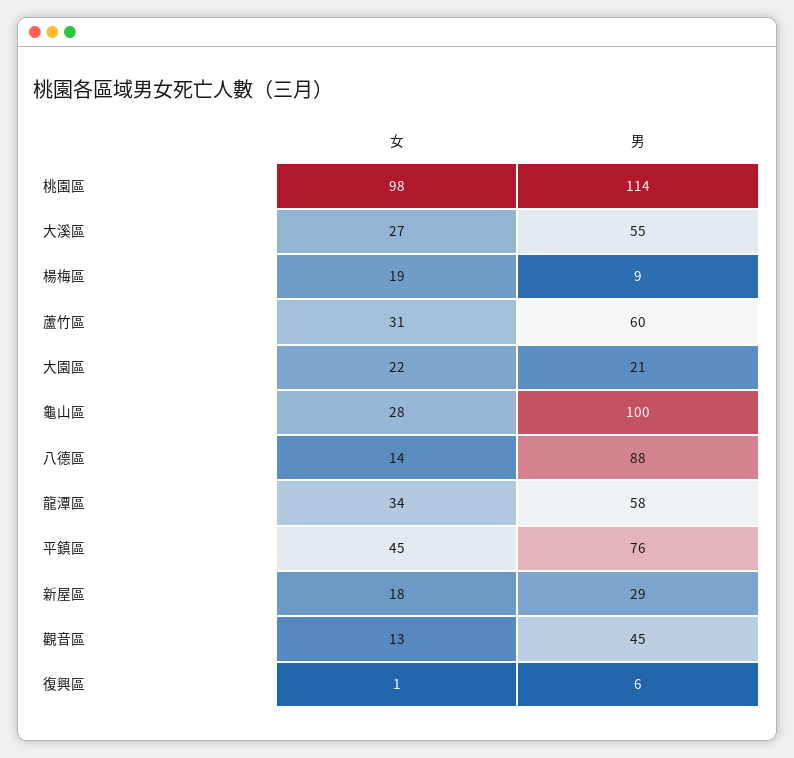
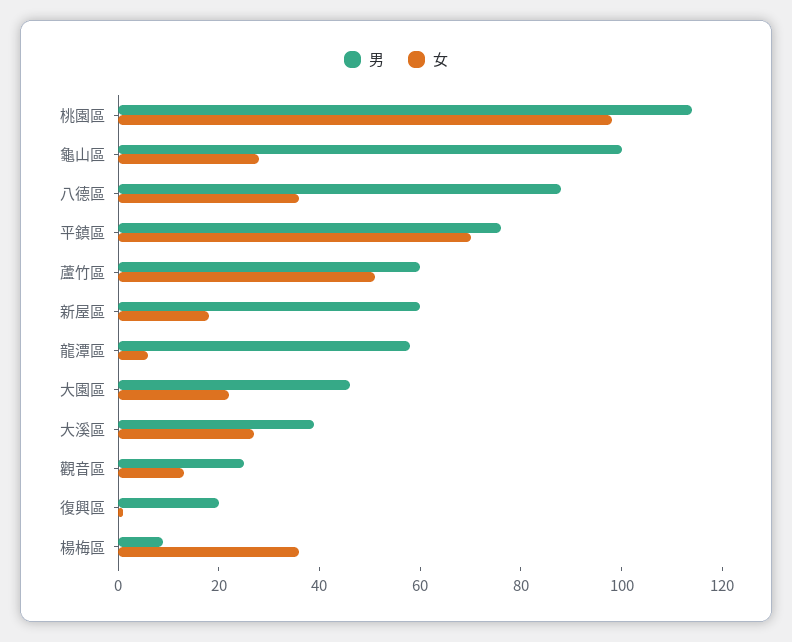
  {
    "女": {
      "桃園區": 98,
      "大溪區": 27,
-     "楊梅區": 19,
+     "楊梅區": 35,
-     "蘆竹區": 31,
+     "蘆竹區": 50,
      "大園區": 22,
      "龜山區": 28,
-     "八德區": 14,
+     "八德區": 35,
-     "龍潭區": 34,
+     "龍潭區": 5,
-     "平鎮區": 45,
+     "平鎮區": 70,
      "新屋區": 18,
      "觀音區": 13,
      "復興區": 1
    },
    "男": {
      "桃園區": 114,
-     "大溪區": 55,
+     "大溪區": 40,
      "楊梅區": 9,
      "蘆竹區": 60,
-     "大園區": 21,
+     "大園區": 45,
      "龜山區": 100,
      "八德區": 88,
      "龍潭區": 58,
      "平鎮區": 76,
-     "新屋區": 29,
+     "新屋區": 60,
-     "觀音區": 45,
+     "觀音區": 25,
-     "復興區": 6
+     "復興區": 20
    }
  }

